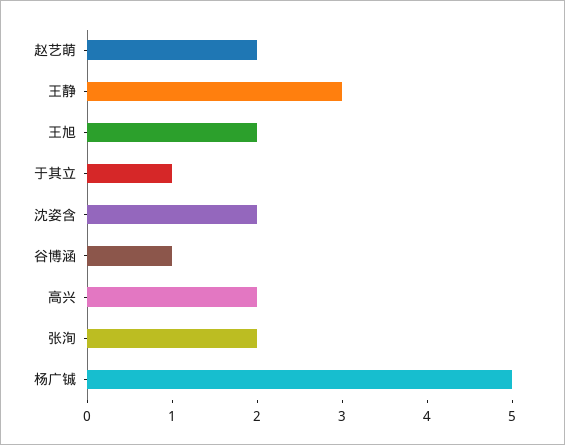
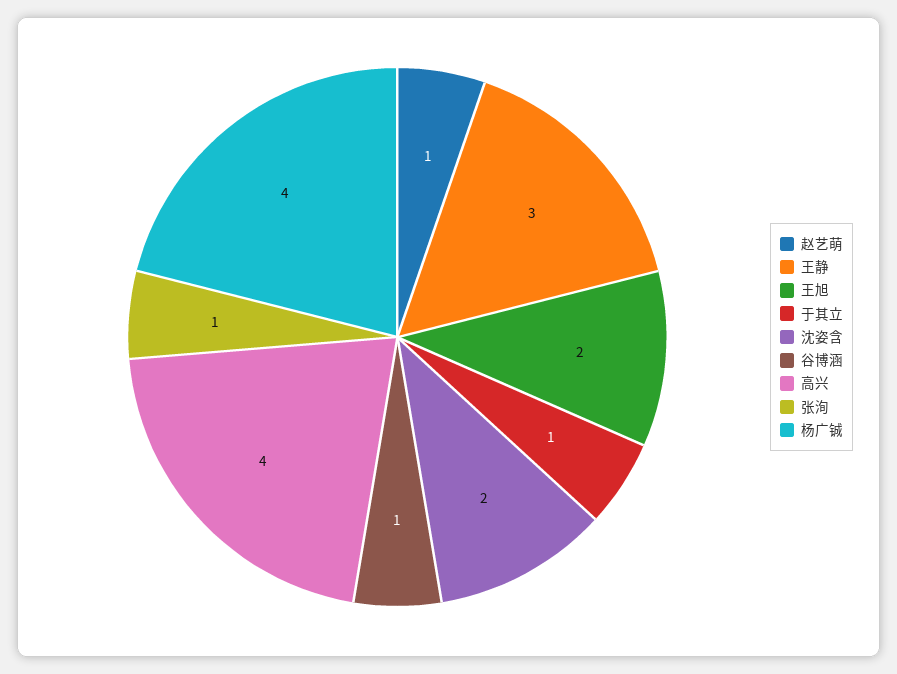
  {
-   "赵艺萌": 2,
+   "赵艺萌": 1,
    "王静": 3,
    "王旭": 2,
    "于其立": 1,
    "沈姿含": 2,
    "谷博涵": 1,
-   "高兴": 2,
+   "高兴": 4,
-   "张洵": 2,
+   "张洵": 1,
-   "杨广铖": 5
+   "杨广铖": 4
  }

